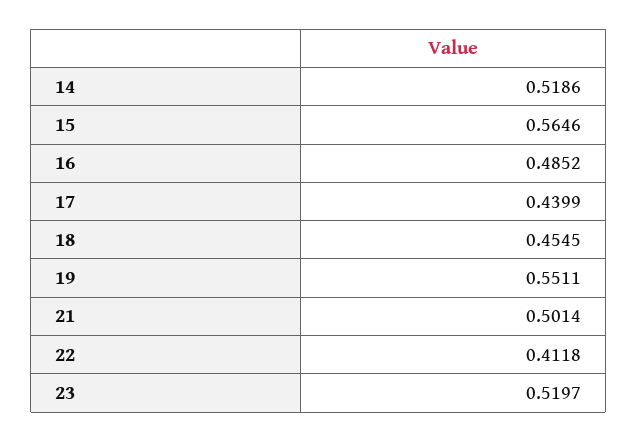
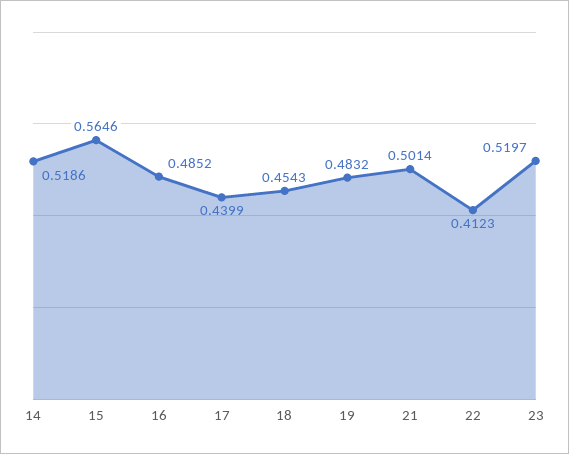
  {
    "14": 0.5186,
    "15": 0.5646,
    "16": 0.4852,
    "17": 0.4399,
-   "18": 0.4545,
+   "18": 0.4543,
-   "19": 0.5511,
+   "19": 0.4832,
    "21": 0.5014,
-   "22": 0.4118,
+   "22": 0.4123,
    "23": 0.5197
  }

